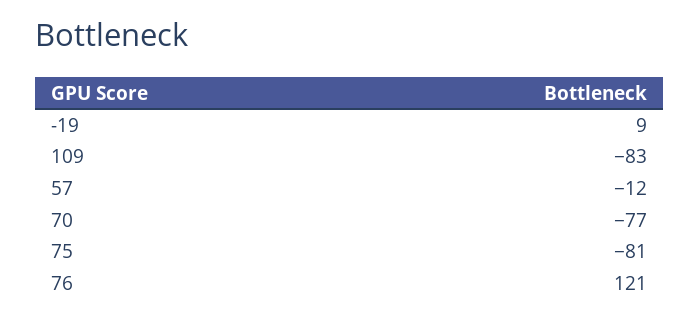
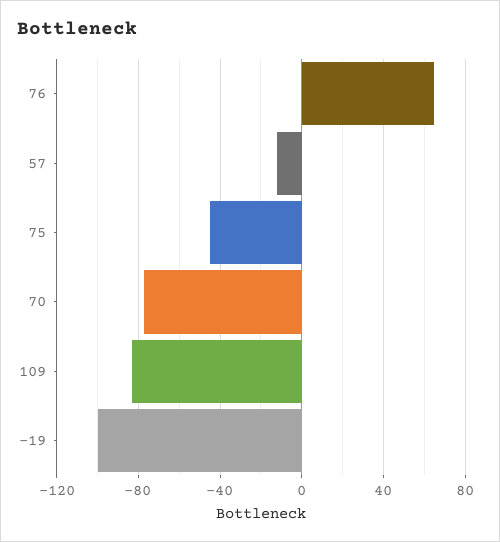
  {
-   "-19": 9,
+   "-19": -100,
    "109": -83,
    "57": -12,
    "70": -77,
-   "75": -81,
+   "75": -45,
-   "76": 121
+   "76": 65
  }

